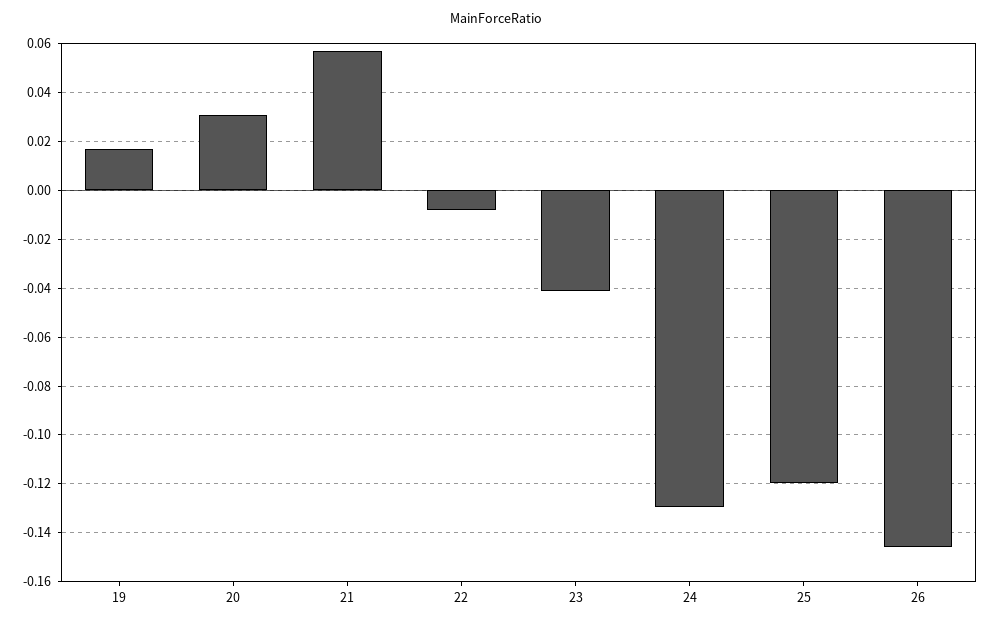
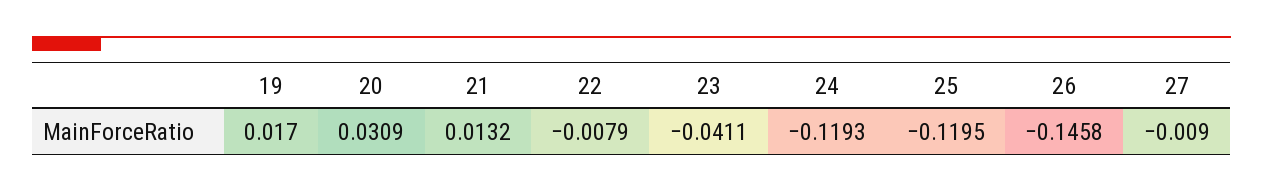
  {
    "19": 0.017,
    "20": 0.0309,
-   "21": 0.0575,
+   "21": 0.0132,
    "22": -0.0079,
    "23": -0.0411,
-   "24": -0.13,
+   "24": -0.1193,
    "25": -0.1195,
-   "26": -0.1458
+   "26": -0.1458,
+   "27": -0.009
  }

